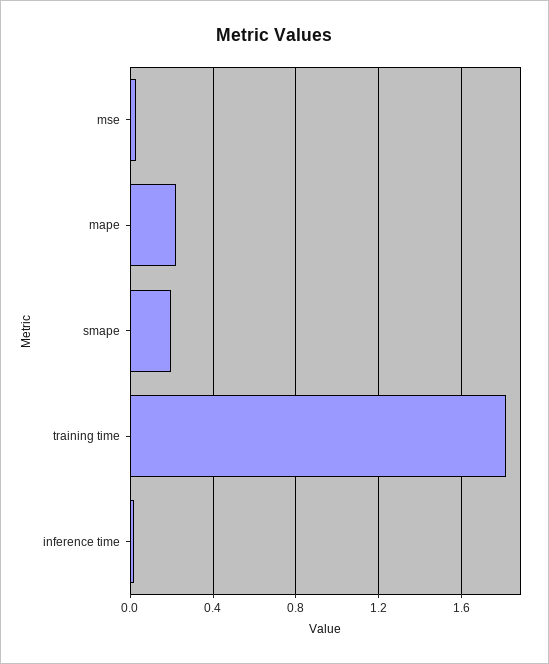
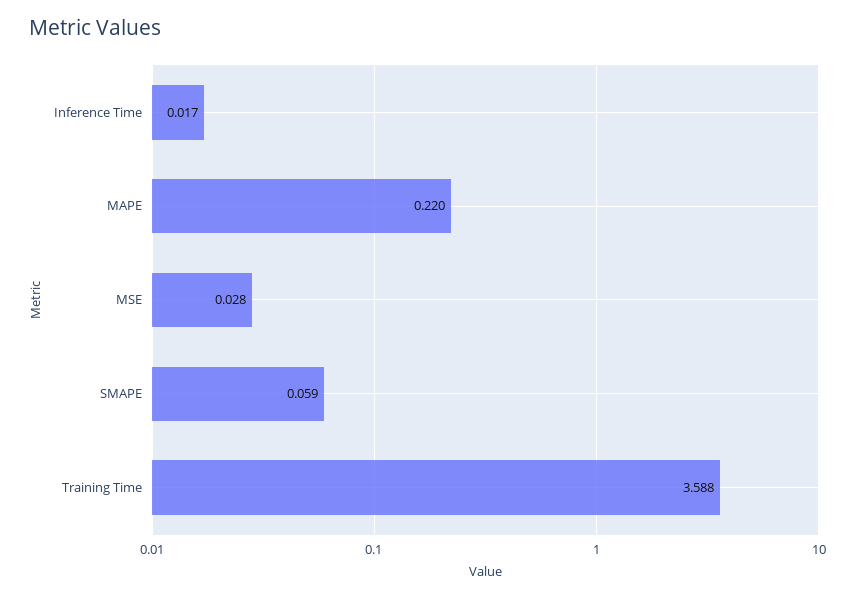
  {
    "mse": 0.028,
    "mape": 0.22,
-   "smape": 0.2,
+   "smape": 0.059,
-   "training time": 1.8,
+   "training time": 3.588,
    "inference time": 0.017
  }

